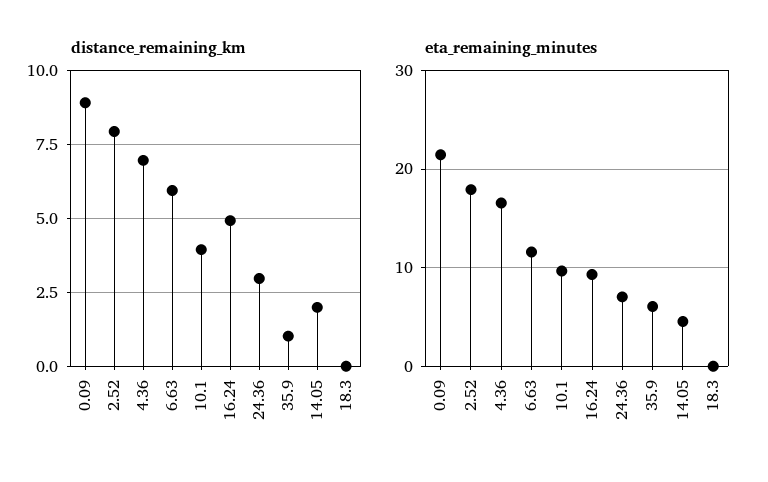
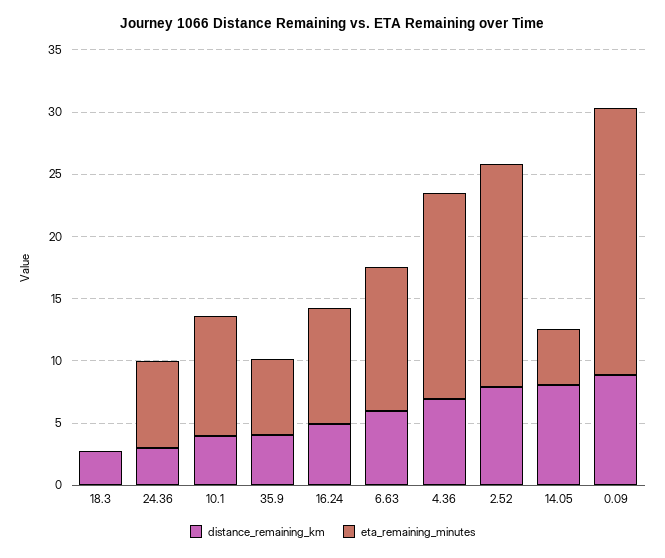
  {
    "distance_remaining_km": {
      "0.09": 9,
      "2.52": 8,
      "4.36": 7,
      "6.63": 6,
      "10.1": 4,
      "16.24": 5,
      "24.36": 3,
-     "35.9": 1,
+     "35.9": 4,
-     "14.05": 2,
+     "14.05": 8,
-     "18.3": 0
+     "18.3": 3
    },
    "eta_remaining_minutes": {
      "0.09": 21,
      "2.52": 18,
      "4.36": 17,
      "6.63": 12,
      "10.1": 10,
      "16.24": 9,
      "24.36": 7,
      "35.9": 6,
      "14.05": 5,
      "18.3": 0
    }
  }

